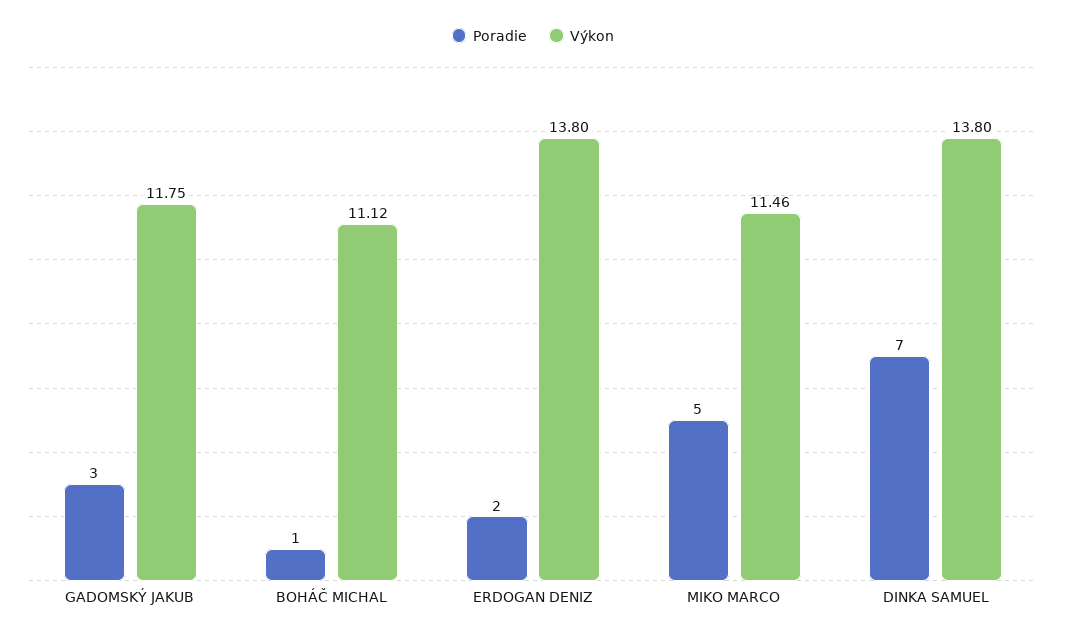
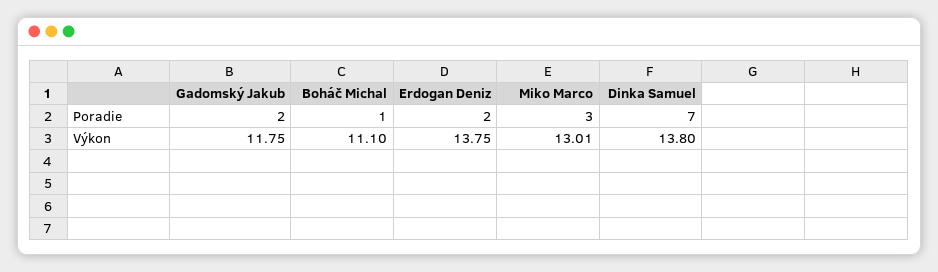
  {
    "Poradie": {
-     "GADOMSKÝ JAKUB": 3,
+     "GADOMSKÝ JAKUB": 2,
      "BOHÁČ MICHAL": 1,
      "ERDOGAN DENIZ": 2,
-     "MIKO MARCO": 5,
+     "MIKO MARCO": 3,
      "DINKA SAMUEL": 7
    },
    "Výkon": {
      "GADOMSKÝ JAKUB": 11.75,
-     "BOHÁČ MICHAL": 11.12,
+     "BOHÁČ MICHAL": 11.1,
-     "ERDOGAN DENIZ": 13.8,
+     "ERDOGAN DENIZ": 13.75,
-     "MIKO MARCO": 11.46,
+     "MIKO MARCO": 13.01,
      "DINKA SAMUEL": 13.8
    }
  }

